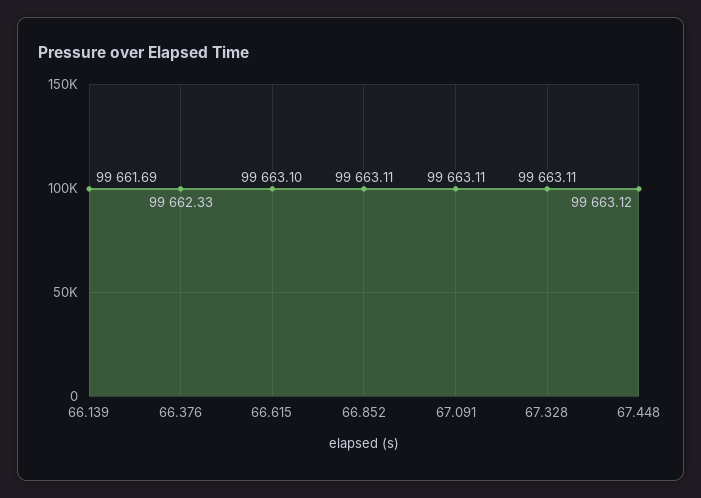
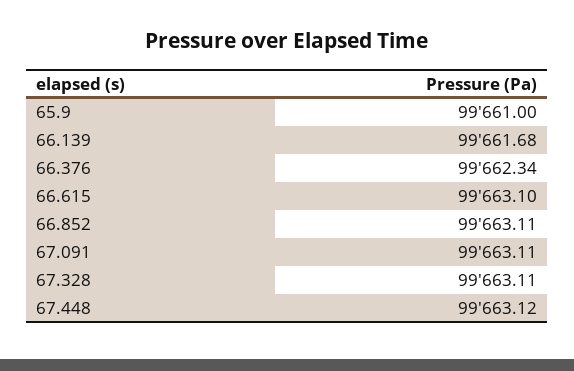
  {
-   "66.139": 99661.69,
+   "66.139": 99661.68,
-   "66.376": 99662.33,
+   "66.376": 99662.34,
    "66.615": 99663.1,
    "66.852": 99663.11,
    "67.091": 99663.11,
    "67.328": 99663.11,
-   "67.448": 99663.12
+   "67.448": 99663.12,
+   "65.9": 99661
  }

